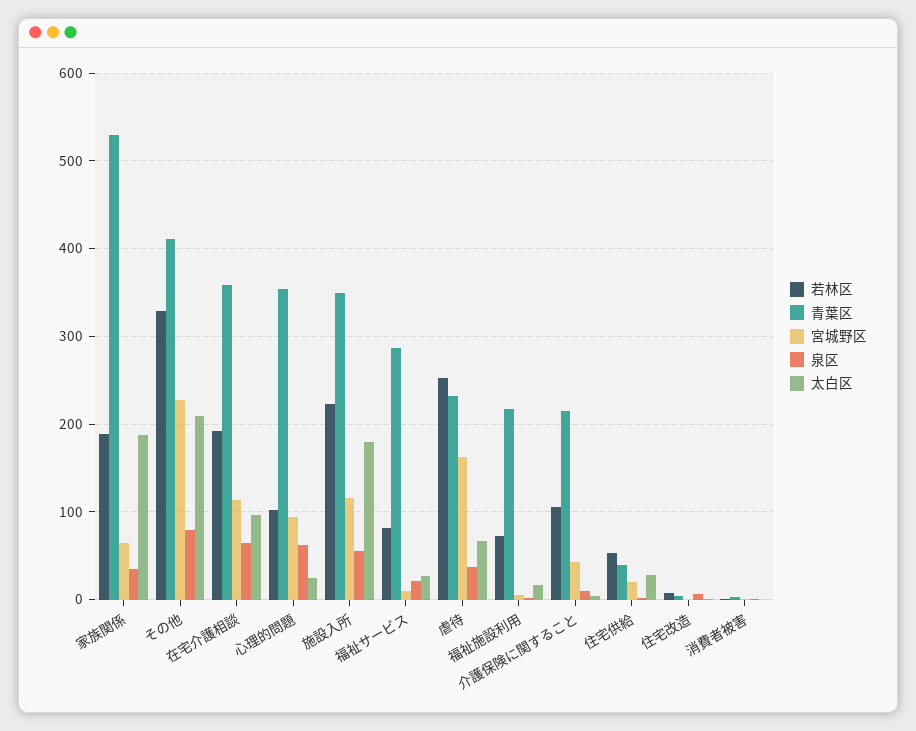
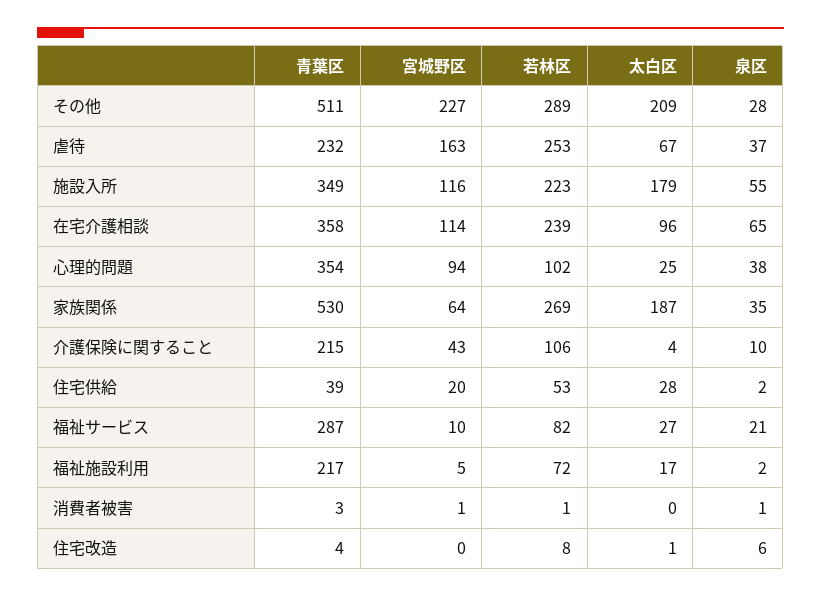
  {
    "若林区": {
-     "家族関係": 190,
+     "家族関係": 269,
-     "その他": 330,
+     "その他": 289,
-     "在宅介護相談": 190,
+     "在宅介護相談": 239,
      "心理的問題": 102,
      "施設入所": 223,
      "福祉サービス": 82,
      "虐待": 253,
      "福祉施設利用": 72,
      "介護保険に関すること": 106,
      "住宅供給": 53,
      "住宅改造": 8,
      "消費者被害": 1
    },
    "青葉区": {
      "家族関係": 530,
-     "その他": 410,
+     "その他": 511,
      "在宅介護相談": 358,
      "心理的問題": 354,
      "施設入所": 349,
      "福祉サービス": 287,
      "虐待": 232,
      "福祉施設利用": 217,
      "介護保険に関すること": 215,
      "住宅供給": 39,
      "住宅改造": 4,
      "消費者被害": 3
    },
    "宮城野区": {
      "家族関係": 64,
      "その他": 227,
      "在宅介護相談": 114,
      "心理的問題": 94,
      "施設入所": 116,
      "福祉サービス": 10,
      "虐待": 163,
      "福祉施設利用": 5,
      "介護保険に関すること": 43,
      "住宅供給": 20,
      "住宅改造": 0,
      "消費者被害": 1
    },
    "泉区": {
      "家族関係": 35,
-     "その他": 80,
+     "その他": 28,
      "在宅介護相談": 65,
-     "心理的問題": 60,
+     "心理的問題": 38,
      "施設入所": 55,
      "福祉サービス": 21,
      "虐待": 37,
      "福祉施設利用": 2,
      "介護保険に関すること": 10,
      "住宅供給": 2,
      "住宅改造": 6,
      "消費者被害": 1
    },
    "太白区": {
      "家族関係": 187,
      "その他": 209,
      "在宅介護相談": 96,
      "心理的問題": 25,
      "施設入所": 179,
      "福祉サービス": 27,
      "虐待": 67,
      "福祉施設利用": 17,
      "介護保険に関すること": 4,
      "住宅供給": 28,
      "住宅改造": 1,
      "消費者被害": 0
    }
  }

